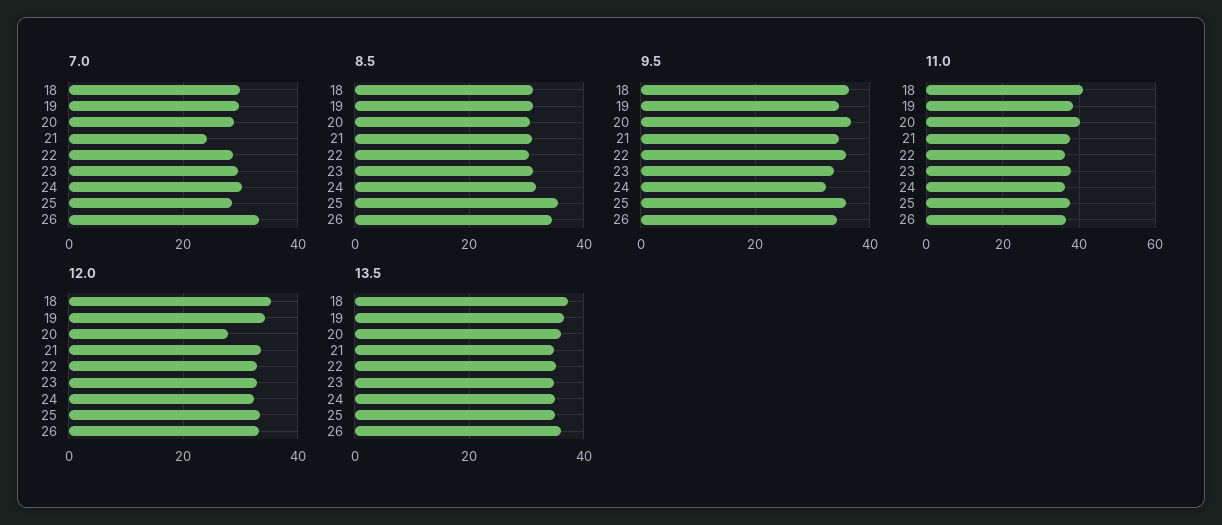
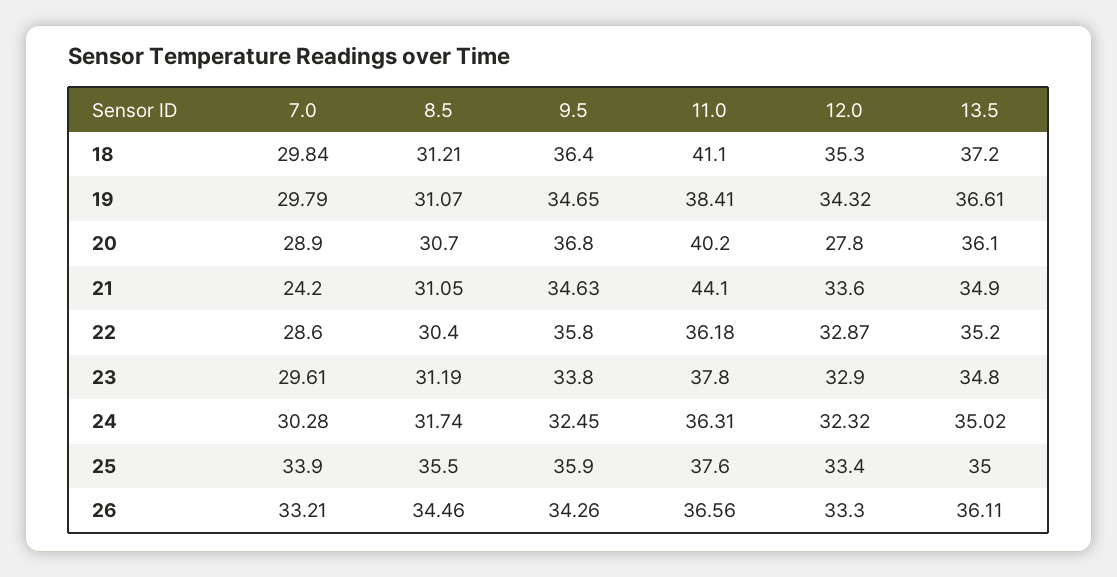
  {
    "7.0": {
      "18": 29.84,
      "19": 29.79,
      "20": 28.9,
      "21": 24.2,
      "22": 28.6,
      "23": 29.61,
      "24": 30.28,
-     "25": 28,
+     "25": 33.9,
      "26": 33.21
    },
    "8.5": {
      "18": 31.21,
      "19": 31.07,
      "20": 30.7,
      "21": 31.05,
      "22": 30.4,
      "23": 31.19,
      "24": 31.74,
      "25": 35.5,
      "26": 34.46
    },
    "9.5": {
      "18": 36.4,
      "19": 34.65,
      "20": 36.8,
      "21": 34.63,
      "22": 35.8,
      "23": 33.8,
      "24": 32.45,
      "25": 35.9,
      "26": 34.26
    },
    "11.0": {
      "18": 41.1,
      "19": 38.41,
      "20": 40.2,
-     "21": 38,
+     "21": 44.1,
      "22": 36.18,
      "23": 37.8,
      "24": 36.31,
      "25": 37.6,
      "26": 36.56
    },
    "12.0": {
      "18": 35.3,
      "19": 34.32,
      "20": 27.8,
      "21": 33.6,
      "22": 32.87,
      "23": 32.9,
      "24": 32.32,
      "25": 33.4,
      "26": 33.3
    },
    "13.5": {
      "18": 37.2,
      "19": 36.61,
      "20": 36.1,
      "21": 34.9,
      "22": 35.2,
      "23": 34.8,
      "24": 35.02,
      "25": 35,
      "26": 36.11
    }
  }

